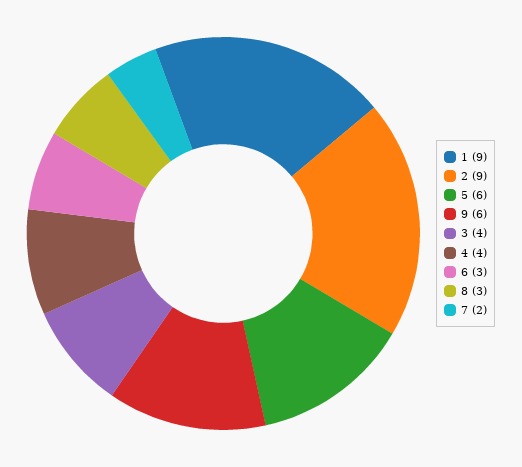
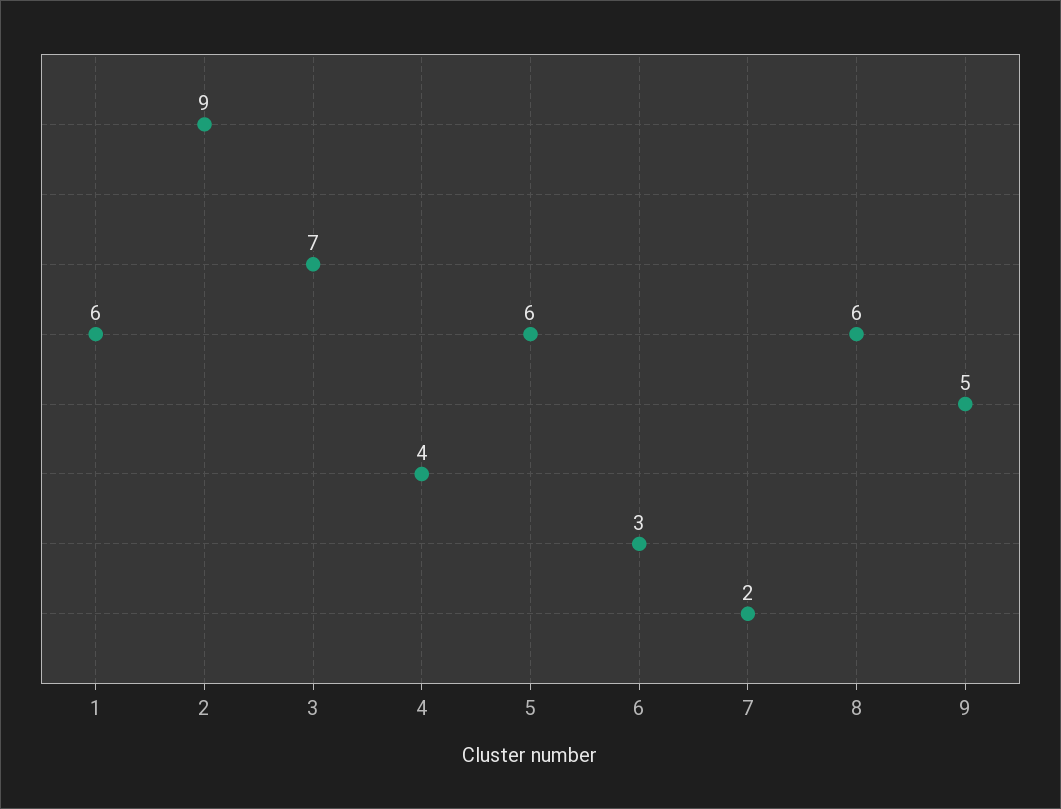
  {
-   "1": 9,
+   "1": 6,
    "2": 9,
    "5": 6,
-   "9": 6,
+   "9": 5,
-   "3": 4,
+   "3": 7,
    "4": 4,
    "6": 3,
-   "8": 3,
+   "8": 6,
    "7": 2
  }

